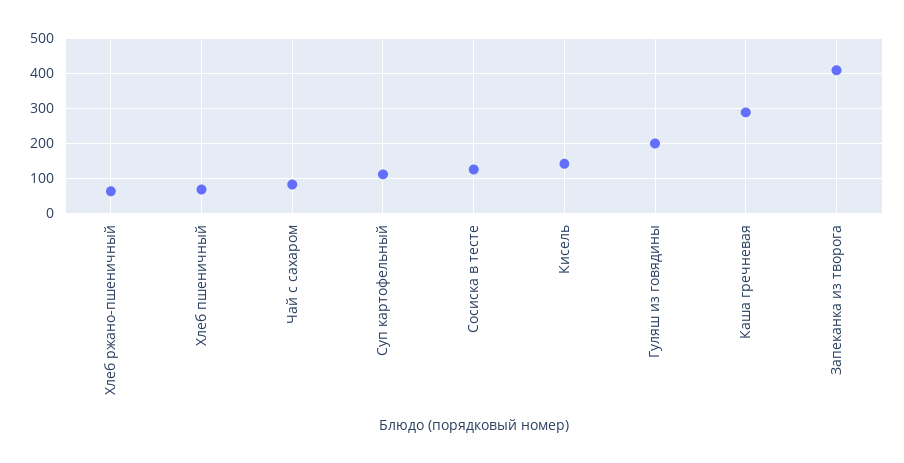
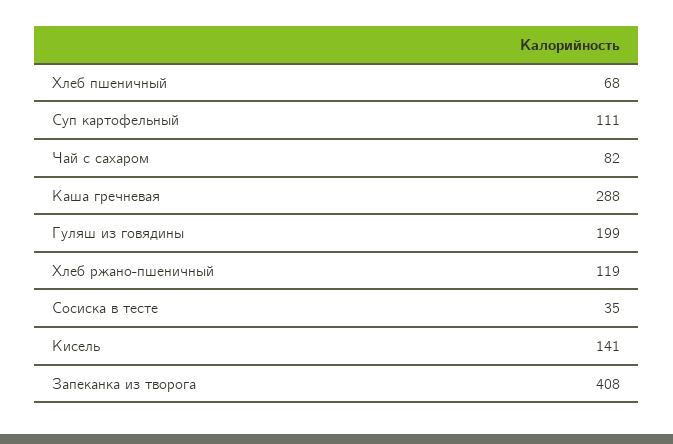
  {
-   "Хлеб ржано-пшеничный": 60,
+   "Хлеб ржано-пшеничный": 119,
    "Хлеб пшеничный": 68,
    "Чай с сахаром": 82,
    "Суп картофельный": 111,
-   "Сосиска в тесте": 120,
+   "Сосиска в тесте": 35,
    "Кисель": 141,
    "Гуляш из говядины": 199,
    "Каша гречневая": 288,
    "Запеканка из творога": 408
  }

